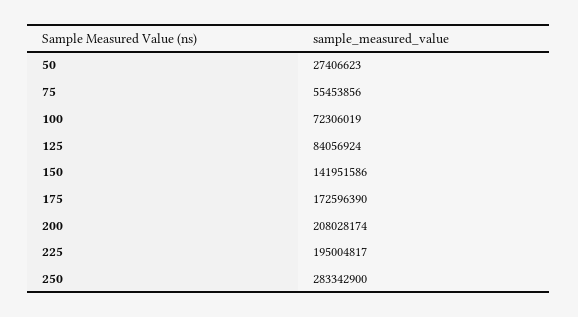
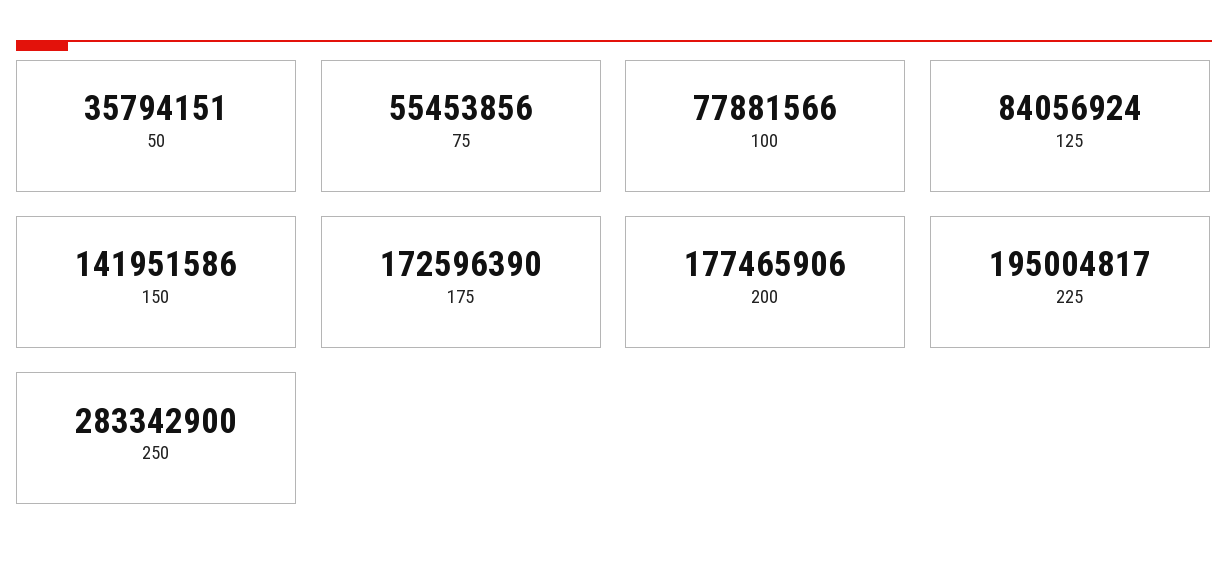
  {
-   "50": 27406623,
+   "50": 35794151,
    "75": 55453856,
-   "100": 72306019,
+   "100": 77881566,
    "125": 84056924,
    "150": 141951586,
    "175": 172596390,
-   "200": 208028174,
+   "200": 177465906,
    "225": 195004817,
    "250": 283342900
  }

